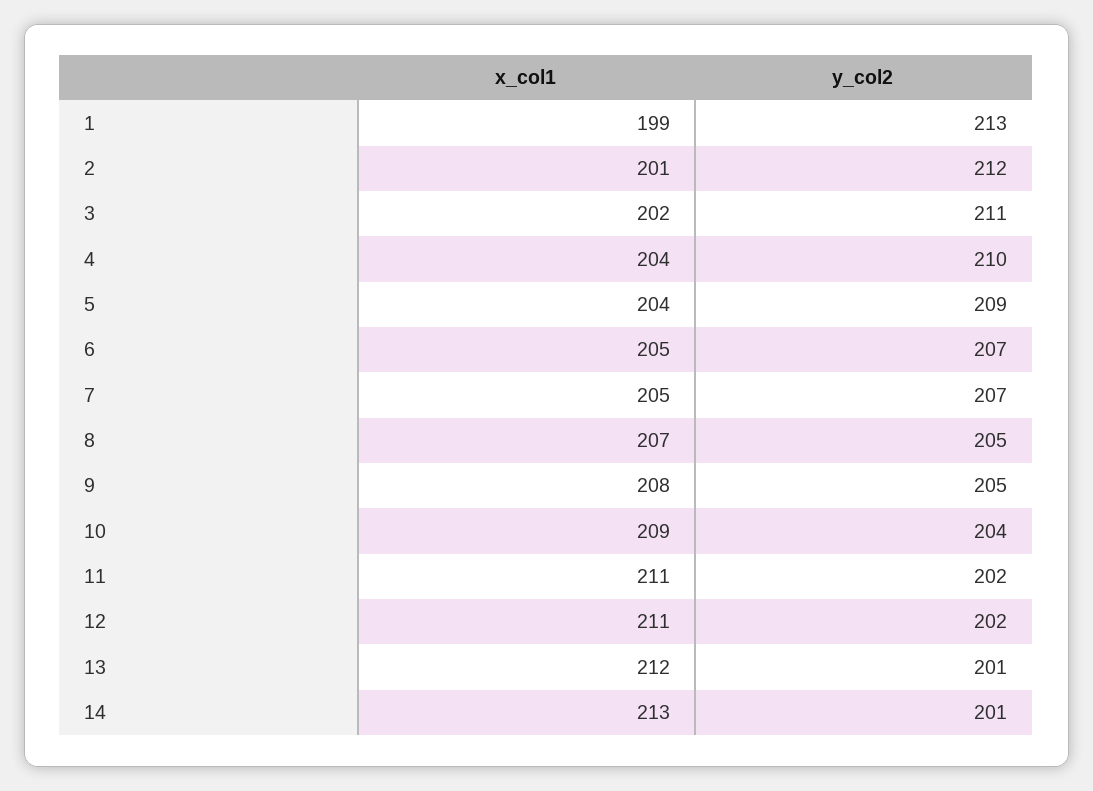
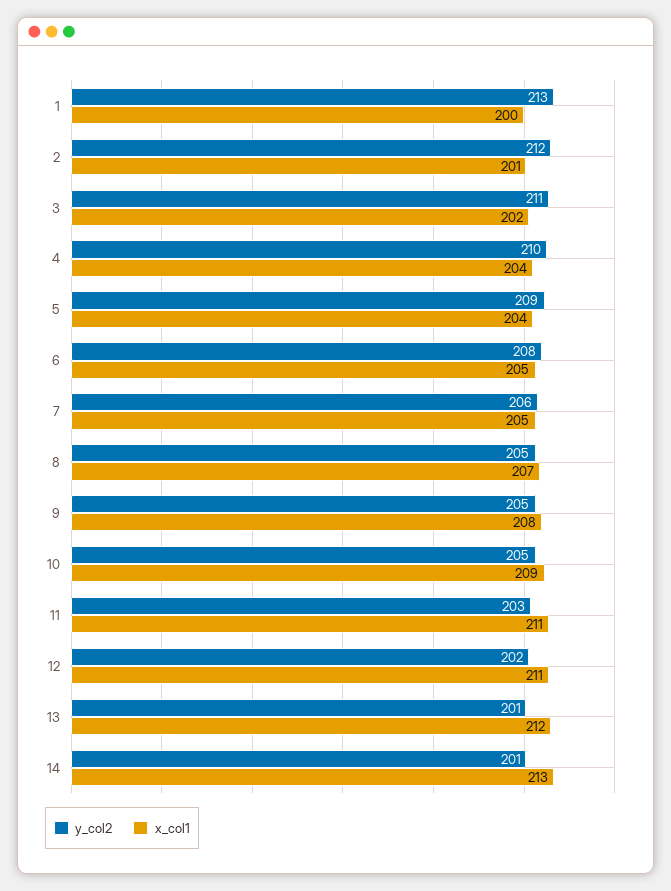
  {
    "x_col1": {
-     "1": 199,
+     "1": 200,
      "2": 201,
      "3": 202,
      "4": 204,
      "5": 204,
      "6": 205,
      "7": 205,
      "8": 207,
      "9": 208,
      "10": 209,
      "11": 211,
      "12": 211,
      "13": 212,
      "14": 213
    },
    "y_col2": {
      "1": 213,
      "2": 212,
      "3": 211,
      "4": 210,
      "5": 209,
-     "6": 207,
+     "6": 208,
-     "7": 207,
+     "7": 206,
      "8": 205,
      "9": 205,
-     "10": 204,
+     "10": 205,
-     "11": 202,
+     "11": 203,
      "12": 202,
      "13": 201,
      "14": 201
    }
  }

